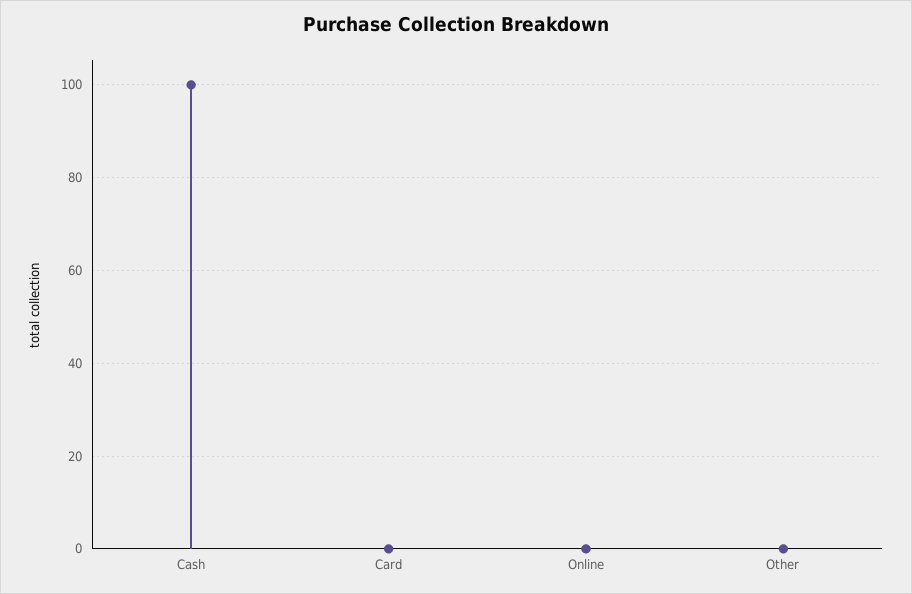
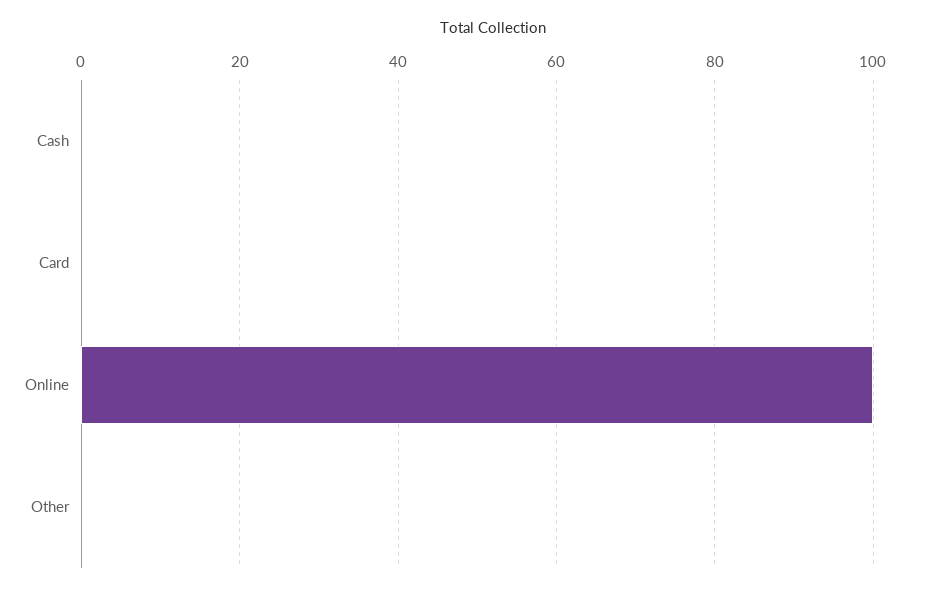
  {
-   "Cash": 100,
+   "Cash": 0,
    "Card": 0,
-   "Online": 0,
+   "Online": 100,
    "Other": 0
  }

